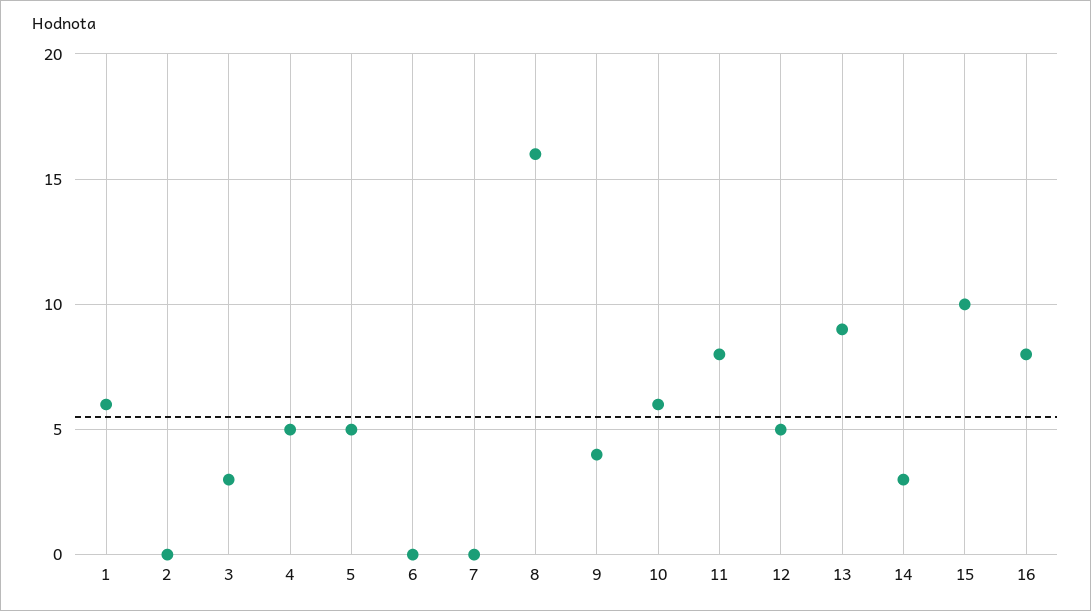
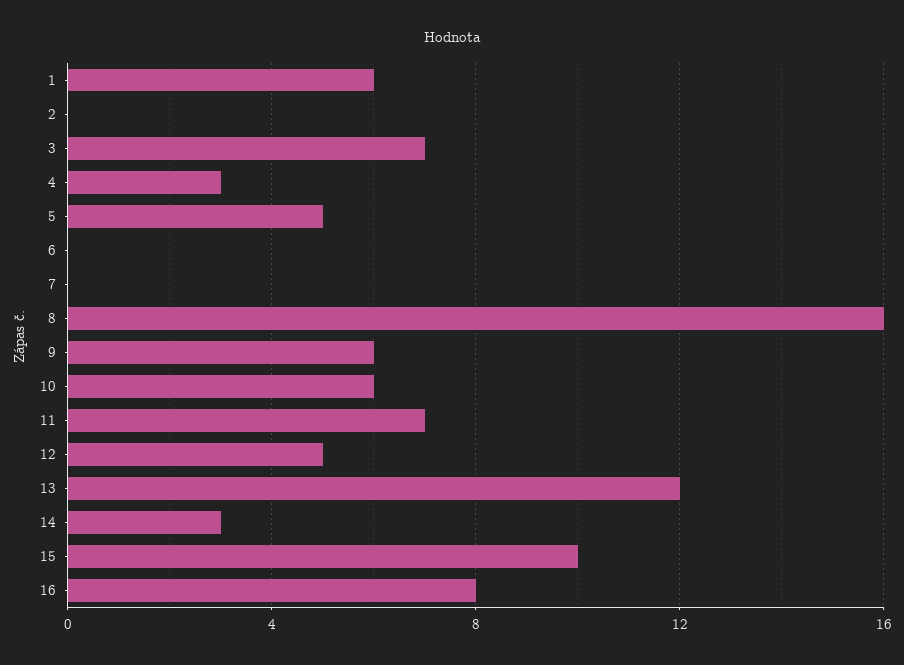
  {
    "1": 6,
    "2": 0,
-   "3": 3,
+   "3": 7,
-   "4": 5,
+   "4": 3,
    "5": 5,
    "6": 0,
    "7": 0,
    "8": 16,
-   "9": 4,
+   "9": 6,
    "10": 6,
-   "11": 8,
+   "11": 7,
    "12": 5,
-   "13": 9,
+   "13": 12,
    "14": 3,
    "15": 10,
    "16": 8
  }

